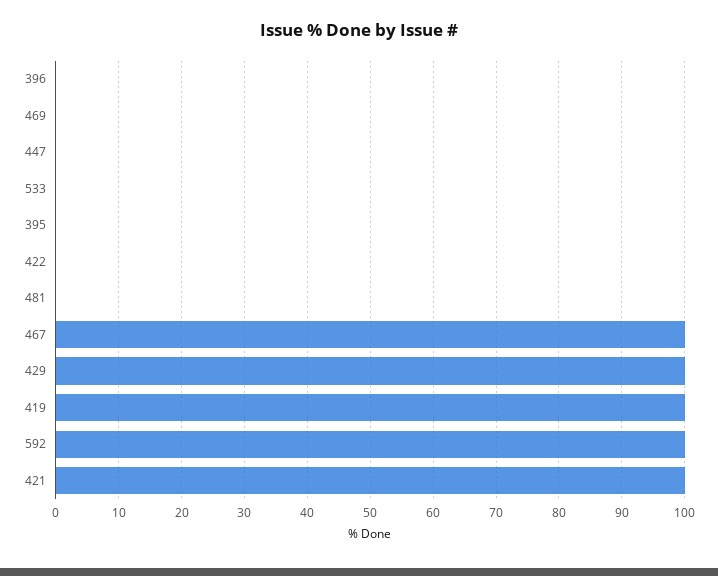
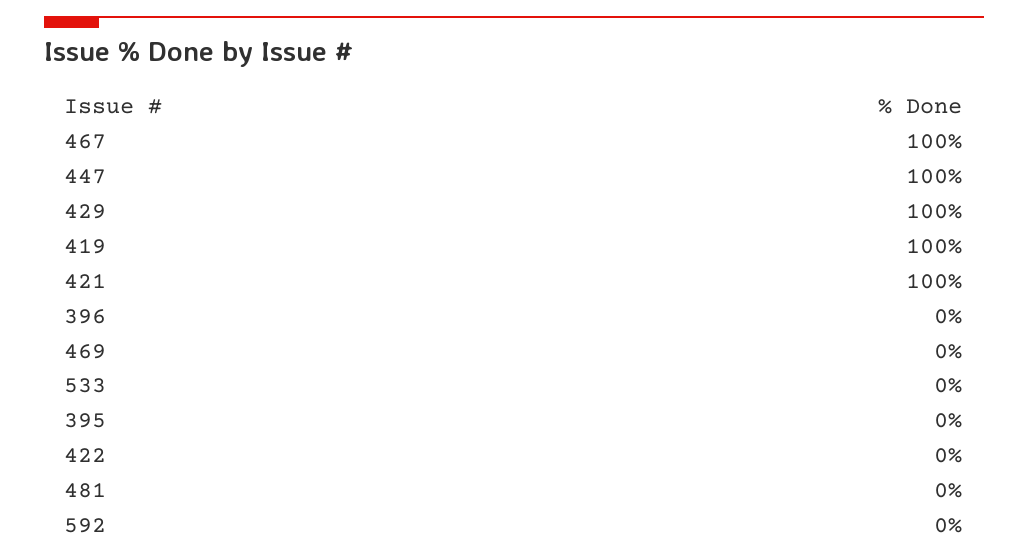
  {
    "396": 0,
    "469": 0,
-   "447": 0,
+   "447": 100,
    "533": 0,
    "395": 0,
    "422": 0,
    "481": 0,
    "467": 100,
    "429": 100,
    "419": 100,
-   "592": 100,
+   "592": 0,
    "421": 100
  }

